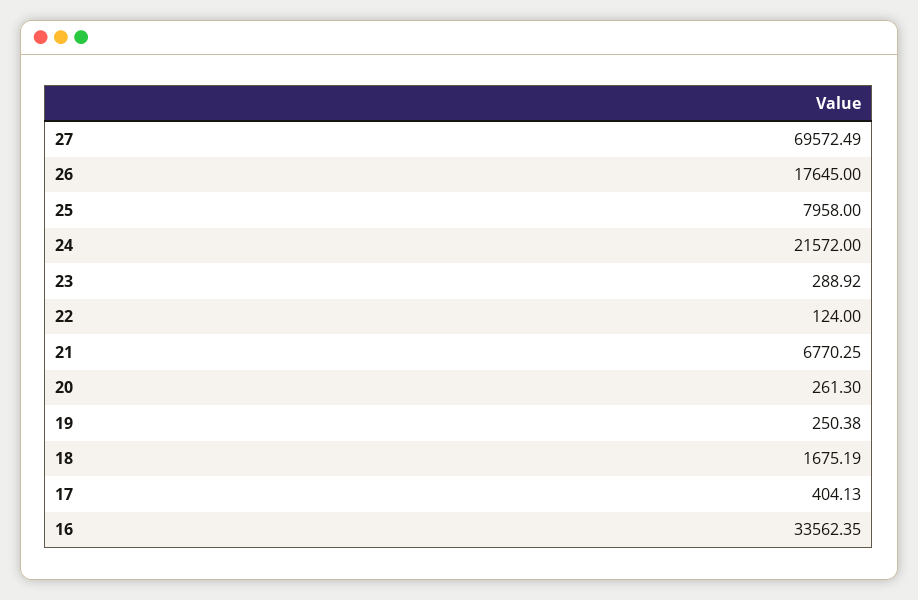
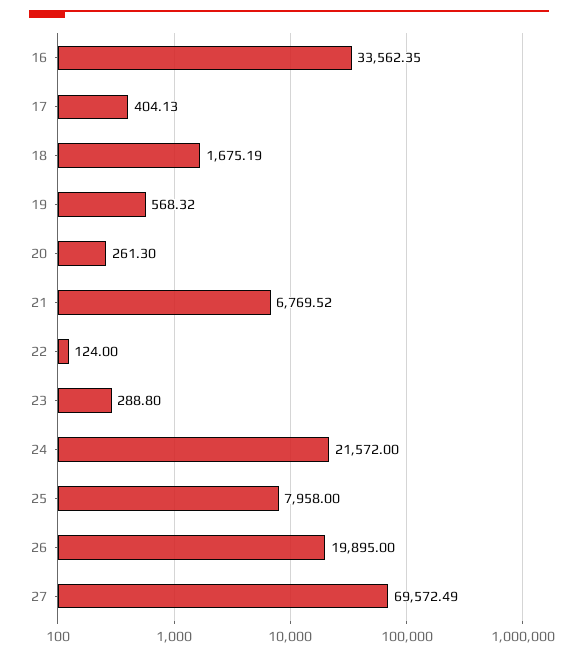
  {
    "27": 69572.49,
-   "26": 17645,
+   "26": 19895,
    "25": 7958,
    "24": 21572,
-   "23": 288.92,
+   "23": 288.8,
    "22": 124,
-   "21": 6770.25,
+   "21": 6769.52,
    "20": 261.3,
-   "19": 250.38,
+   "19": 568.32,
    "18": 1675.19,
    "17": 404.13,
    "16": 33562.35
  }

